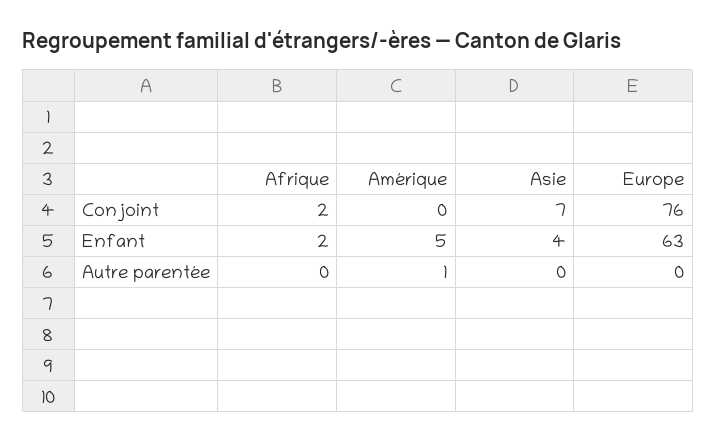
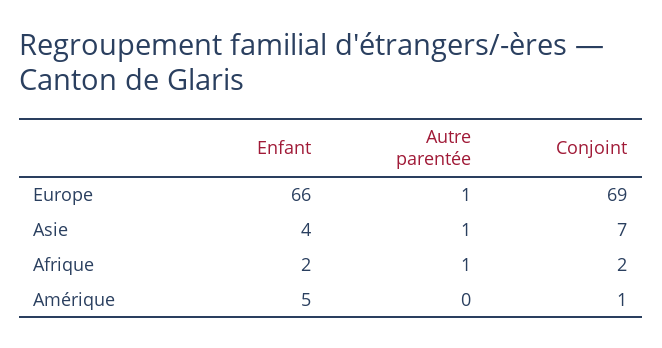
  {
    "Afrique": {
      "Conjoint": 2,
      "Enfant": 2,
-     "Autre parentée": 0
+     "Autre parentée": 1
    },
    "Amérique": {
-     "Conjoint": 0,
+     "Conjoint": 1,
      "Enfant": 5,
-     "Autre parentée": 1
+     "Autre parentée": 0
    },
    "Asie": {
      "Conjoint": 7,
      "Enfant": 4,
-     "Autre parentée": 0
+     "Autre parentée": 1
    },
    "Europe": {
-     "Conjoint": 76,
+     "Conjoint": 69,
-     "Enfant": 63,
+     "Enfant": 66,
-     "Autre parentée": 0
+     "Autre parentée": 1
    }
  }

